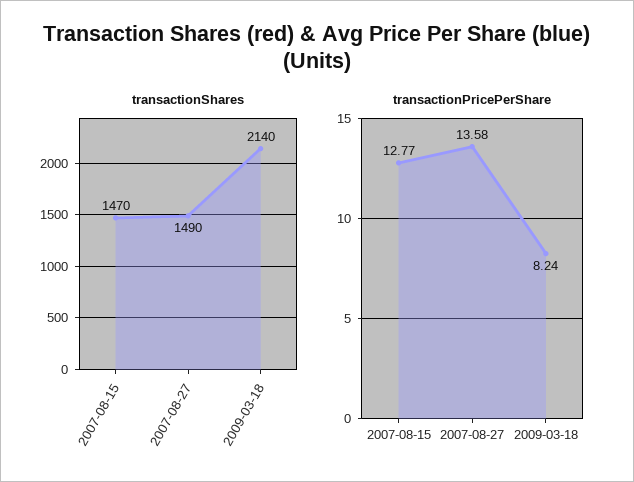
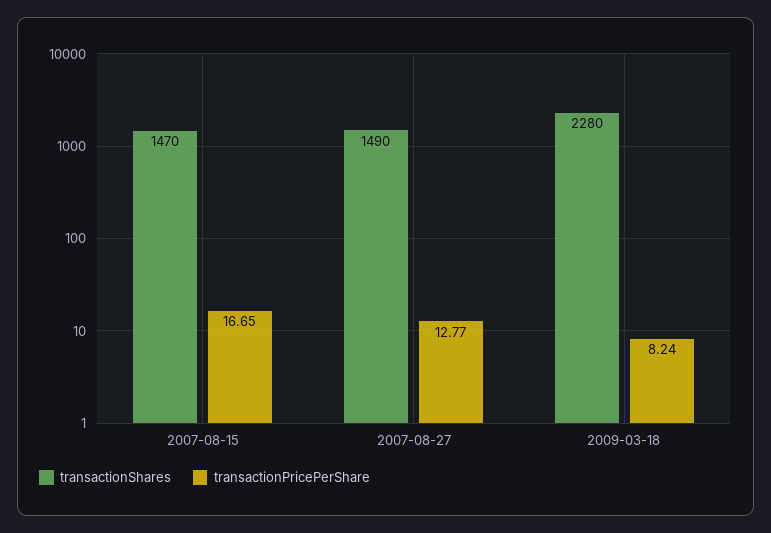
  {
    "transactionShares": {
      "2007-08-15": 1470,
      "2007-08-27": 1490,
-     "2009-03-18": 2140
+     "2009-03-18": 2280
    },
    "transactionPricePerShare": {
-     "2007-08-15": 12.77,
+     "2007-08-15": 16.65,
-     "2007-08-27": 13.58,
+     "2007-08-27": 12.77,
      "2009-03-18": 8.24
    }
  }

